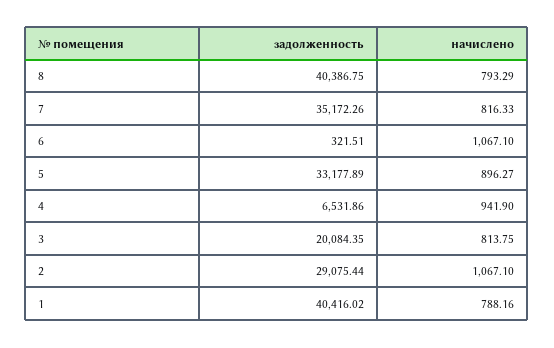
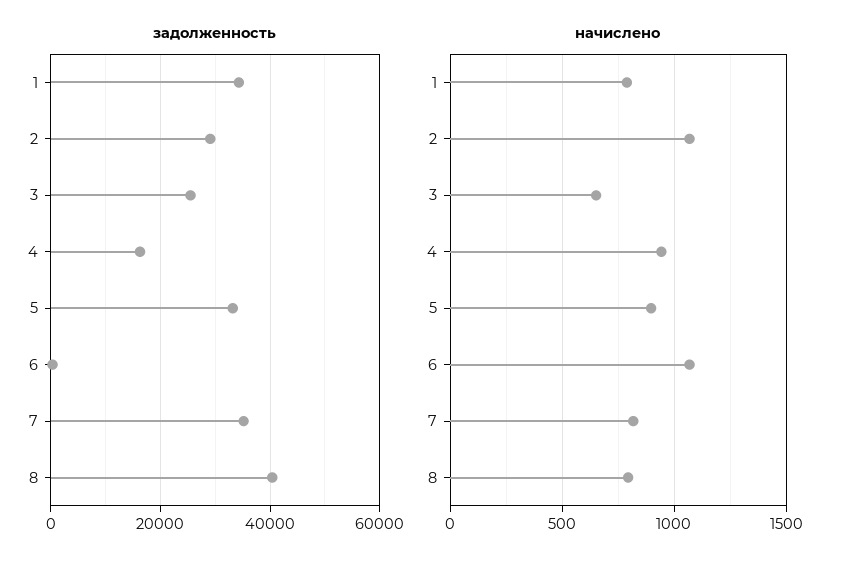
  {
    "задолженность": {
      "8": 40386.75,
      "7": 35172.26,
      "6": 321.51,
      "5": 33177.89,
-     "4": 6531.86,
+     "4": 16000,
-     "3": 20084.35,
+     "3": 26000,
      "2": 29075.44,
-     "1": 40416.02
+     "1": 34000
    },
    "начислено": {
      "8": 793.29,
      "7": 816.33,
      "6": 1067.1,
      "5": 896.27,
      "4": 941.9,
-     "3": 813.75,
+     "3": 650,
      "2": 1067.1,
      "1": 788.16
    }
  }

